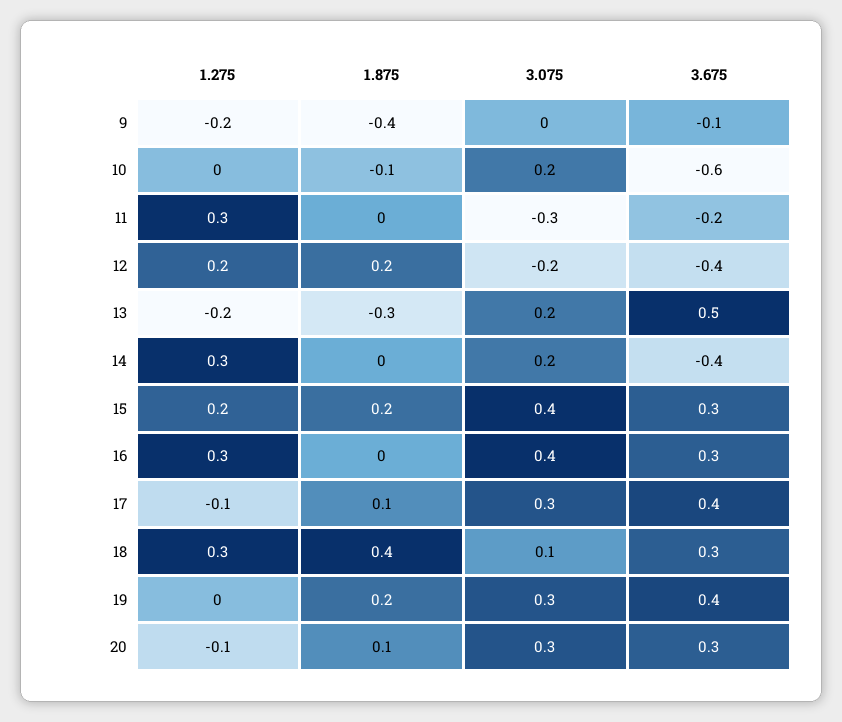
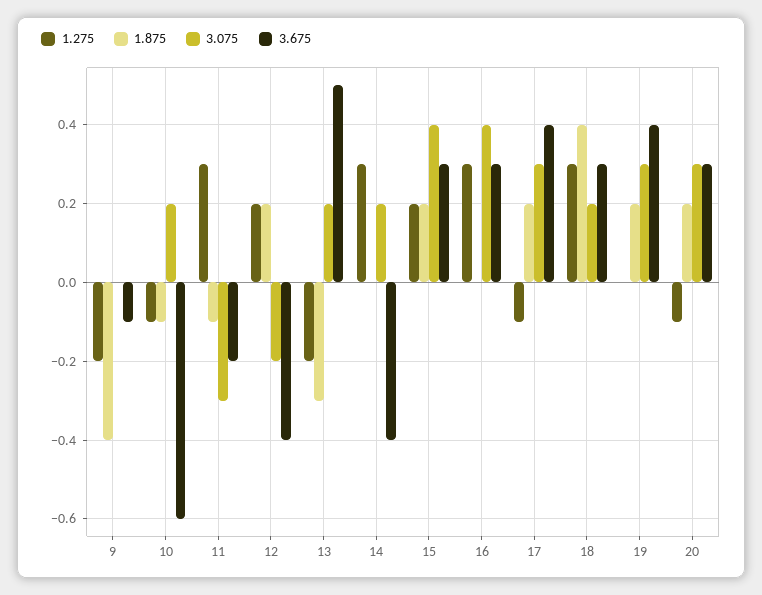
  {
    "1.275": {
      "9": -0.2,
-     "10": 0,
+     "10": -0.1,
      "11": 0.3,
      "12": 0.2,
      "13": -0.2,
      "14": 0.3,
      "15": 0.2,
      "16": 0.3,
      "17": -0.1,
      "18": 0.3,
      "19": 0,
      "20": -0.1
    },
    "1.875": {
      "9": -0.4,
      "10": -0.1,
-     "11": 0,
+     "11": -0.1,
      "12": 0.2,
      "13": -0.3,
      "14": 0,
      "15": 0.2,
      "16": 0,
-     "17": 0.1,
+     "17": 0.2,
      "18": 0.4,
      "19": 0.2,
-     "20": 0.1
+     "20": 0.2
    },
    "3.075": {
      "9": 0,
      "10": 0.2,
      "11": -0.3,
      "12": -0.2,
      "13": 0.2,
      "14": 0.2,
      "15": 0.4,
      "16": 0.4,
      "17": 0.3,
-     "18": 0.1,
+     "18": 0.2,
      "19": 0.3,
      "20": 0.3
    },
    "3.675": {
      "9": -0.1,
      "10": -0.6,
      "11": -0.2,
      "12": -0.4,
      "13": 0.5,
      "14": -0.4,
      "15": 0.3,
      "16": 0.3,
      "17": 0.4,
      "18": 0.3,
      "19": 0.4,
      "20": 0.3
    }
  }

